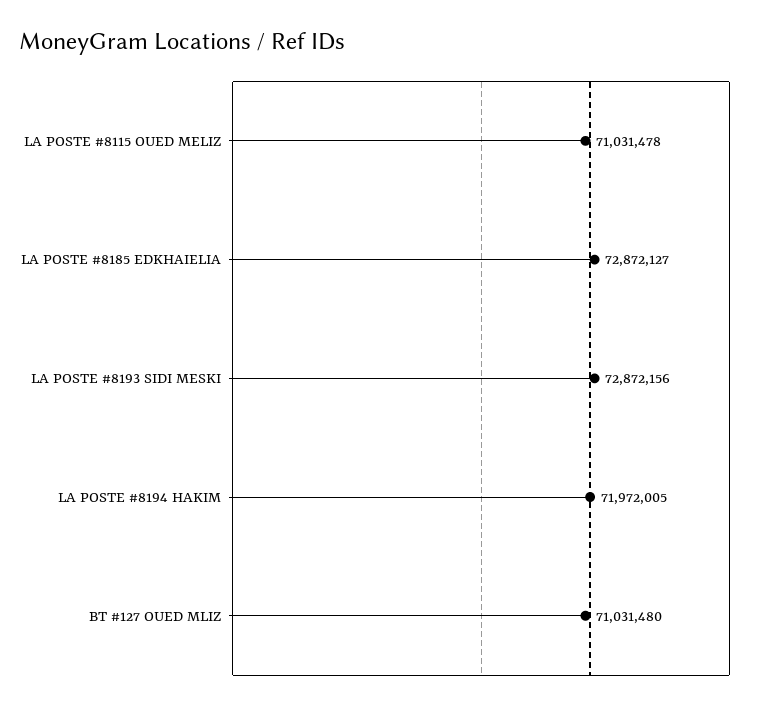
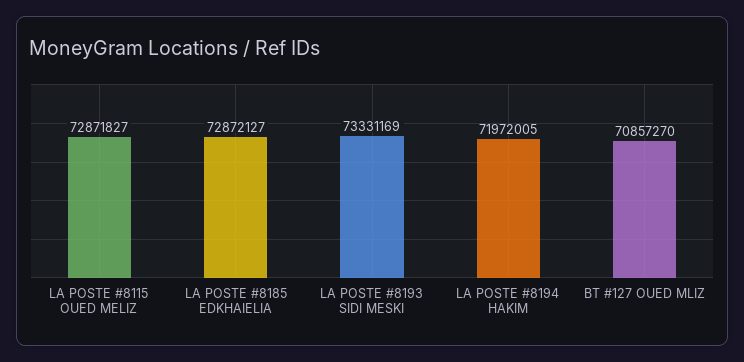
  {
-   "LA POSTE #8115 OUED MELIZ": 71031478,
+   "LA POSTE #8115 OUED MELIZ": 72871827,
    "LA POSTE #8185 EDKHAIELIA": 72872127,
-   "LA POSTE #8193 SIDI MESKI": 72872156,
+   "LA POSTE #8193 SIDI MESKI": 73331169,
    "LA POSTE #8194 HAKIM": 71972005,
-   "BT #127 OUED MLIZ": 71031480
+   "BT #127 OUED MLIZ": 70857270
  }

